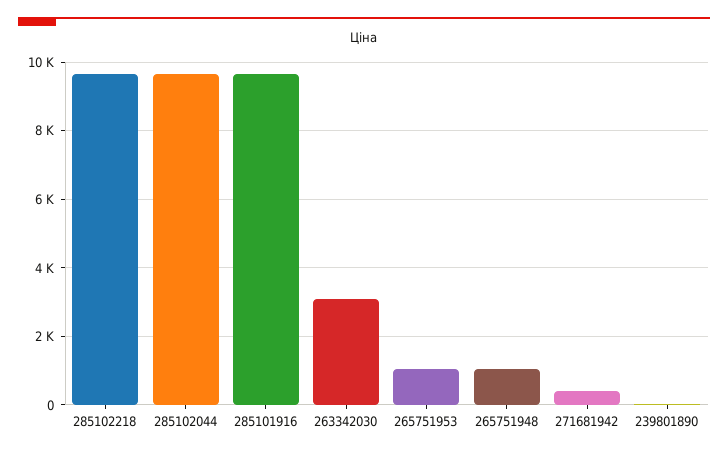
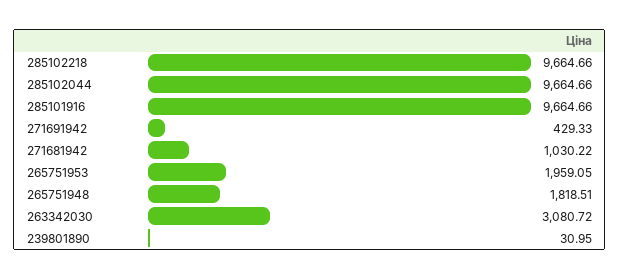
  {
    "285102218": 9664.66,
    "285102044": 9664.66,
    "285101916": 9664.66,
    "263342030": 3080.72,
-   "265751953": 1000,
+   "265751953": 1959.05,
-   "265751948": 1000,
+   "265751948": 1818.51,
-   "271681942": 400,
+   "271681942": 1030.22,
-   "239801890": 30.95
+   "239801890": 30.95,
+   "271691942": 429.33
  }

